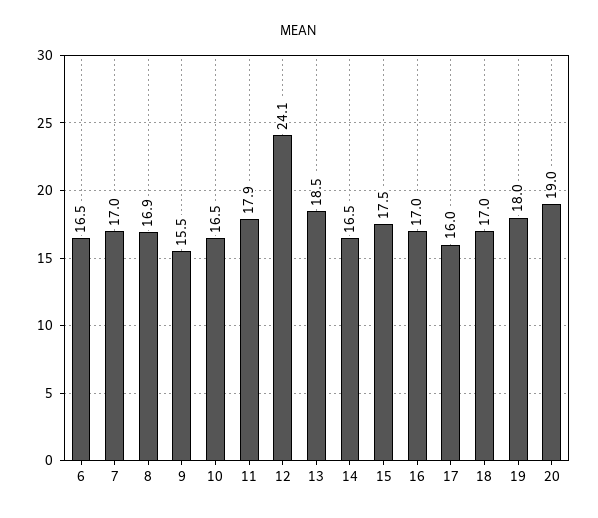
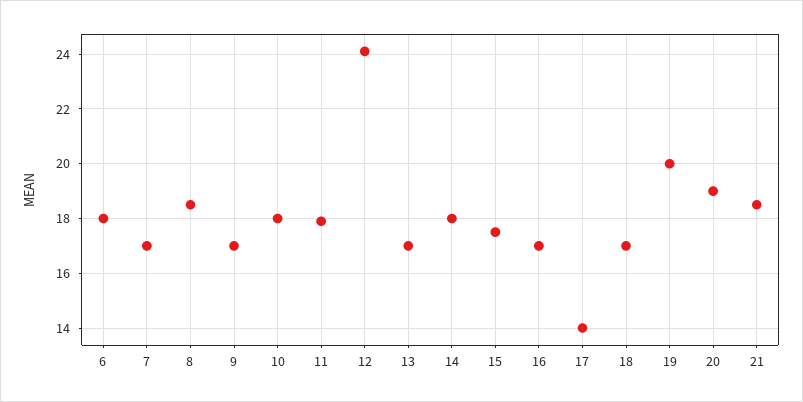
  {
-   "6": 16.5,
+   "6": 18,
    "7": 17,
-   "8": 16.9,
+   "8": 18.5,
-   "9": 15.5,
+   "9": 17,
-   "10": 16.5,
+   "10": 18,
    "11": 17.9,
    "12": 24.1,
-   "13": 18.5,
+   "13": 17,
-   "14": 16.5,
+   "14": 18,
    "15": 17.5,
    "16": 17,
-   "17": 16,
+   "17": 14,
    "18": 17,
-   "19": 18,
+   "19": 20,
-   "20": 19
+   "20": 19,
+   "21": 18.5
  }

